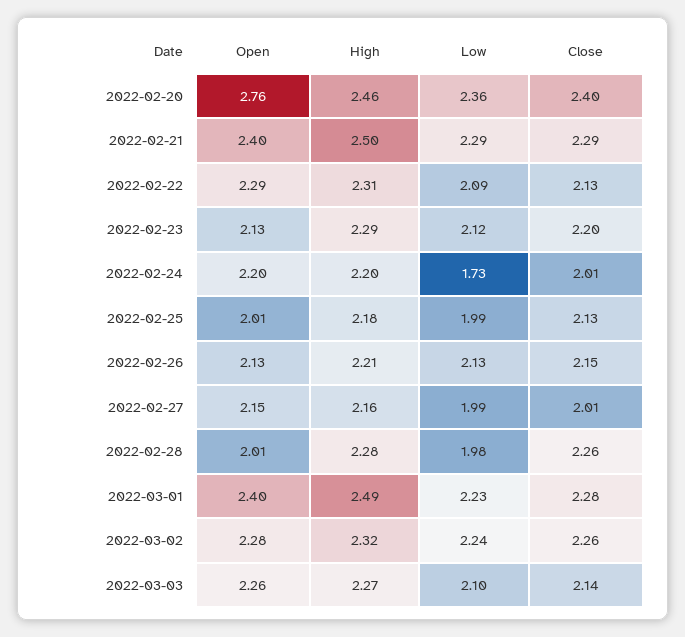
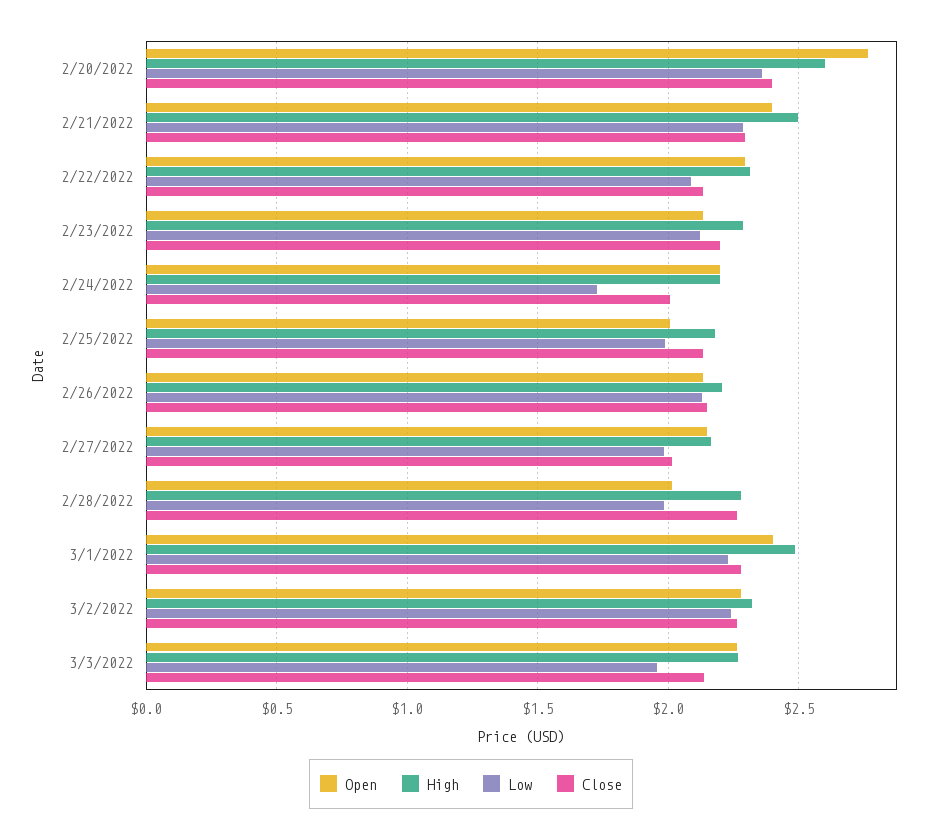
  {
    "Open": {
      "2022-02-20": 2.76,
      "2022-02-21": 2.4,
      "2022-02-22": 2.29,
      "2022-02-23": 2.13,
      "2022-02-24": 2.2,
      "2022-02-25": 2.01,
      "2022-02-26": 2.13,
      "2022-02-27": 2.15,
      "2022-02-28": 2.01,
      "2022-03-01": 2.4,
      "2022-03-02": 2.28,
      "2022-03-03": 2.26
    },
    "High": {
-     "2022-02-20": 2.46,
+     "2022-02-20": 2.6,
      "2022-02-21": 2.5,
      "2022-02-22": 2.31,
      "2022-02-23": 2.29,
      "2022-02-24": 2.2,
      "2022-02-25": 2.18,
      "2022-02-26": 2.21,
      "2022-02-27": 2.16,
      "2022-02-28": 2.28,
      "2022-03-01": 2.49,
      "2022-03-02": 2.32,
      "2022-03-03": 2.27
    },
    "Low": {
      "2022-02-20": 2.36,
      "2022-02-21": 2.29,
      "2022-02-22": 2.09,
      "2022-02-23": 2.12,
      "2022-02-24": 1.73,
      "2022-02-25": 1.99,
      "2022-02-26": 2.13,
      "2022-02-27": 1.99,
      "2022-02-28": 1.98,
      "2022-03-01": 2.23,
      "2022-03-02": 2.24,
-     "2022-03-03": 2.1
+     "2022-03-03": 1.95
    },
    "Close": {
      "2022-02-20": 2.4,
      "2022-02-21": 2.29,
      "2022-02-22": 2.13,
      "2022-02-23": 2.2,
      "2022-02-24": 2.01,
      "2022-02-25": 2.13,
      "2022-02-26": 2.15,
      "2022-02-27": 2.01,
      "2022-02-28": 2.26,
      "2022-03-01": 2.28,
      "2022-03-02": 2.26,
      "2022-03-03": 2.14
    }
  }

